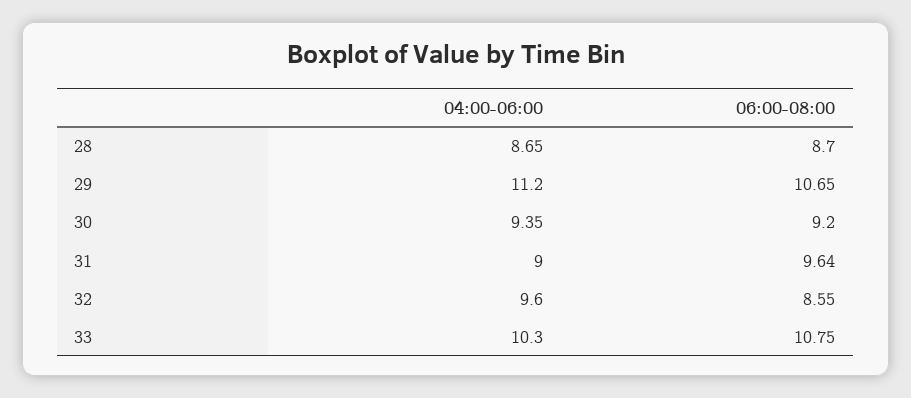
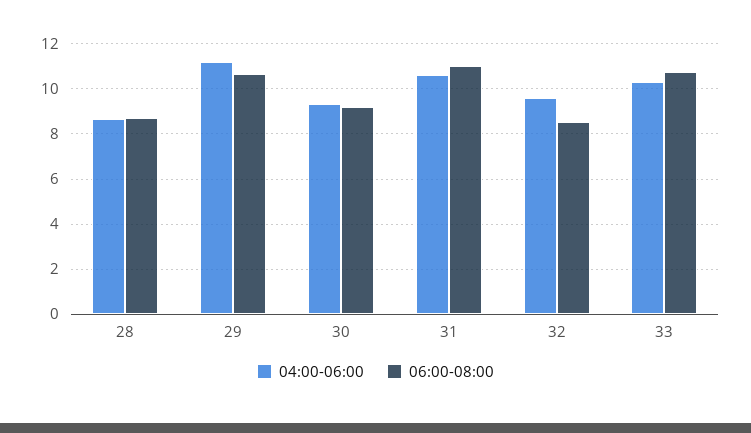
  {
    "04:00-06:00": {
      "28": 8.65,
      "29": 11.2,
      "30": 9.35,
-     "31": 9,
+     "31": 10.5,
      "32": 9.6,
      "33": 10.3
    },
    "06:00-08:00": {
      "28": 8.7,
      "29": 10.65,
      "30": 9.2,
-     "31": 9.64,
+     "31": 11,
      "32": 8.55,
      "33": 10.75
    }
  }

